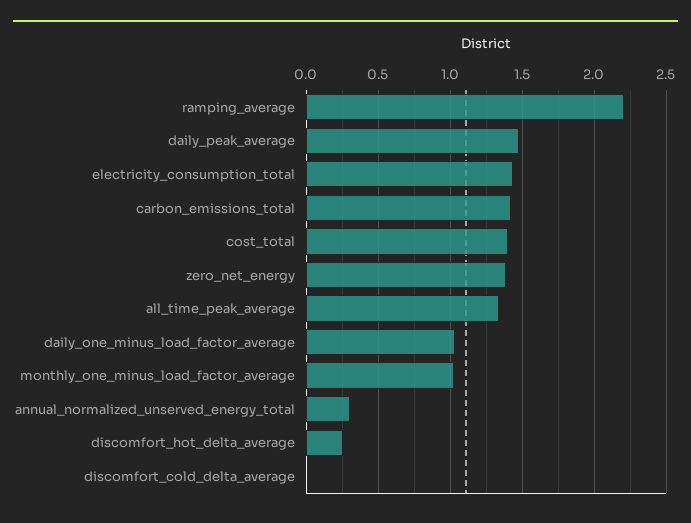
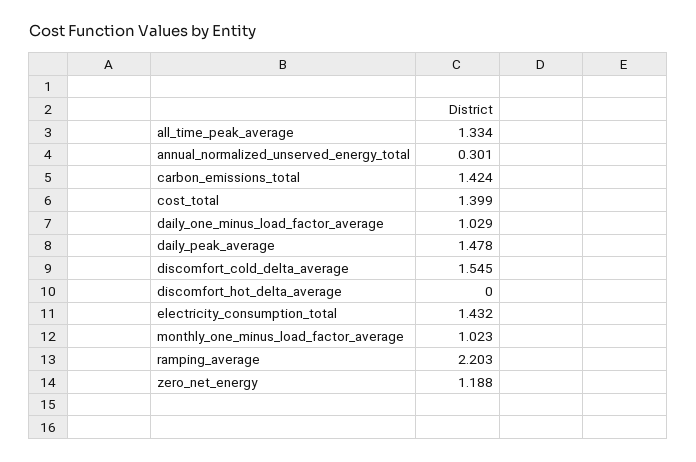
  {
    "ramping_average": 2.203,
    "daily_peak_average": 1.478,
    "electricity_consumption_total": 1.432,
    "carbon_emissions_total": 1.424,
    "cost_total": 1.399,
-   "zero_net_energy": 1.4,
+   "zero_net_energy": 1.188,
    "all_time_peak_average": 1.334,
    "daily_one_minus_load_factor_average": 1.029,
    "monthly_one_minus_load_factor_average": 1.023,
    "annual_normalized_unserved_energy_total": 0.301,
-   "discomfort_hot_delta_average": 0.25,
+   "discomfort_hot_delta_average": 0,
-   "discomfort_cold_delta_average": 0
+   "discomfort_cold_delta_average": 1.545
  }

